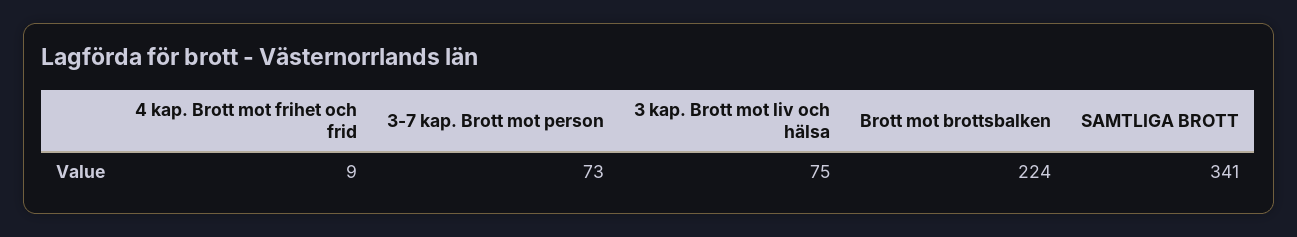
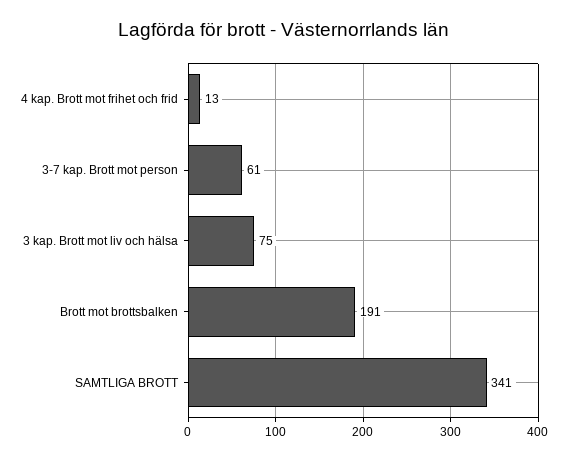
  {
-   "4 kap. Brott mot frihet och frid": 9,
+   "4 kap. Brott mot frihet och frid": 13,
-   "3-7 kap. Brott mot person": 73,
+   "3-7 kap. Brott mot person": 61,
    "3 kap. Brott mot liv och hälsa": 75,
-   "Brott mot brottsbalken": 224,
+   "Brott mot brottsbalken": 191,
    "SAMTLIGA BROTT": 341
  }

